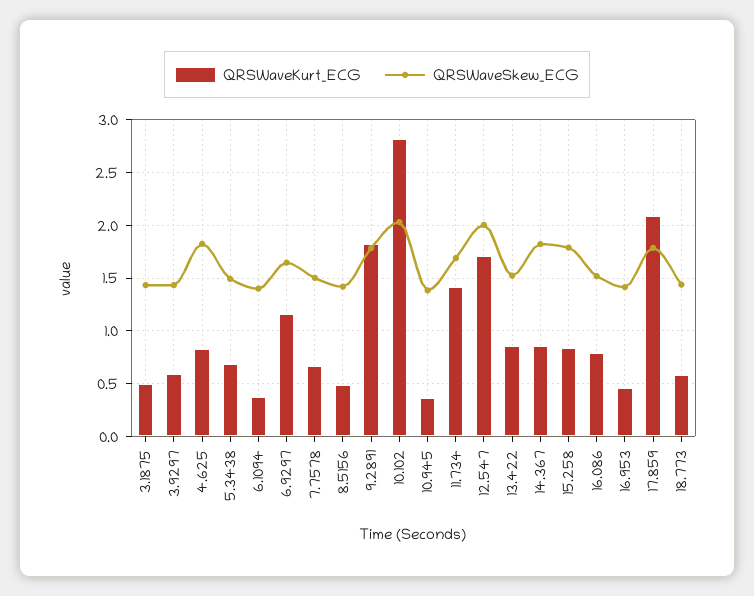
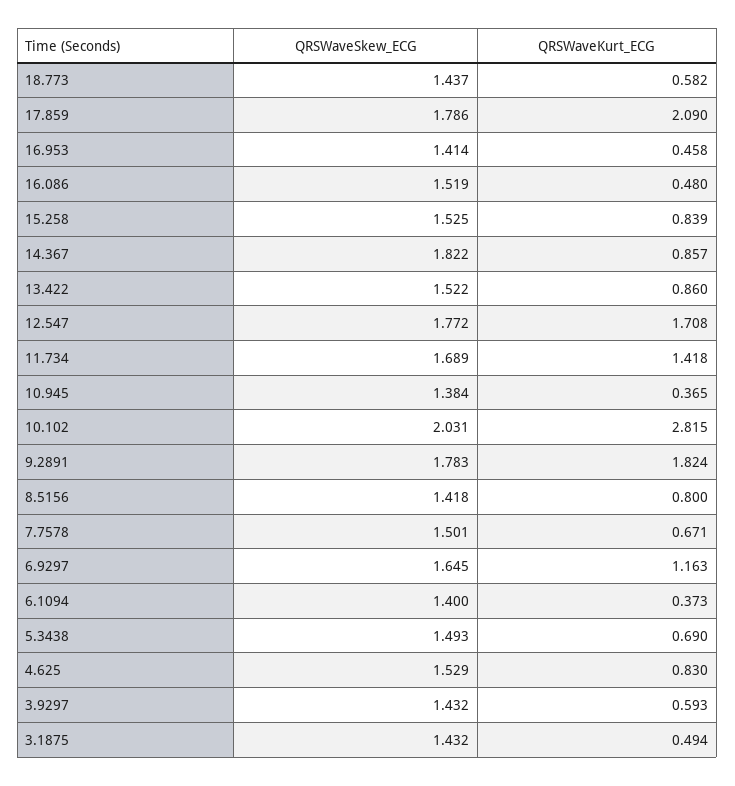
  {
    "QRSWaveKurt_ECG": {
      "3.1875": 0.494,
      "3.9297": 0.593,
      "4.625": 0.83,
      "5.3438": 0.69,
      "6.1094": 0.373,
      "6.9297": 1.163,
      "7.7578": 0.671,
-     "8.5156": 0.5,
+     "8.5156": 0.8,
      "9.2891": 1.824,
      "10.102": 2.815,
      "10.945": 0.365,
      "11.734": 1.418,
      "12.547": 1.708,
      "13.422": 0.86,
      "14.367": 0.857,
      "15.258": 0.839,
-     "16.086": 0.8,
+     "16.086": 0.48,
      "16.953": 0.458,
      "17.859": 2.09,
      "18.773": 0.582
    },
    "QRSWaveSkew_ECG": {
      "3.1875": 1.432,
      "3.9297": 1.432,
-     "4.625": 1.8,
+     "4.625": 1.529,
      "5.3438": 1.493,
      "6.1094": 1.4,
      "6.9297": 1.645,
      "7.7578": 1.501,
      "8.5156": 1.418,
      "9.2891": 1.783,
      "10.102": 2.031,
      "10.945": 1.384,
      "11.734": 1.689,
-     "12.547": 2,
+     "12.547": 1.772,
      "13.422": 1.522,
      "14.367": 1.822,
-     "15.258": 1.8,
+     "15.258": 1.525,
      "16.086": 1.519,
      "16.953": 1.414,
      "17.859": 1.786,
      "18.773": 1.437
    }
  }

